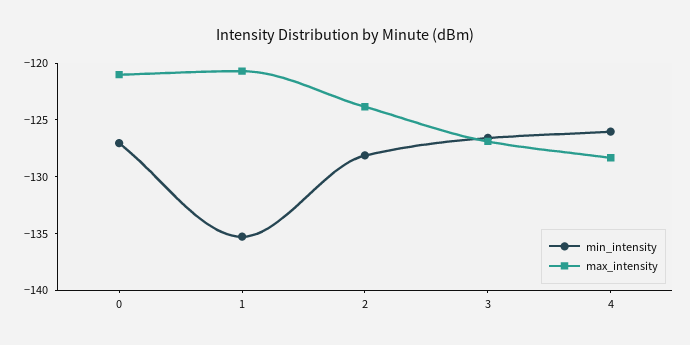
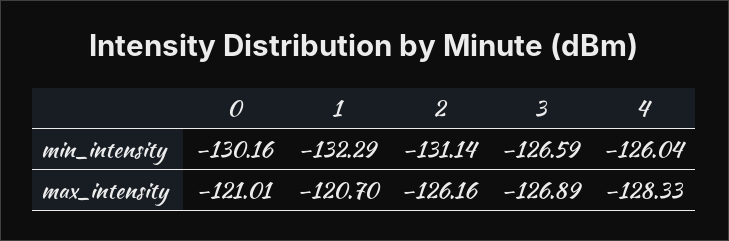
  {
    "min_intensity": {
-     "0": -127,
+     "0": -130.16,
-     "1": -135,
+     "1": -132.29,
-     "2": -128,
+     "2": -131.14,
      "3": -126.59,
      "4": -126.04
    },
    "max_intensity": {
      "0": -121.01,
      "1": -120.7,
-     "2": -124,
+     "2": -126.16,
      "3": -126.89,
      "4": -128.33
    }
  }

